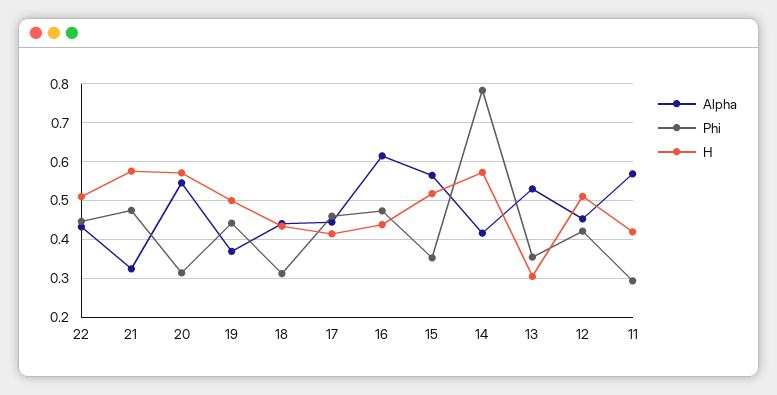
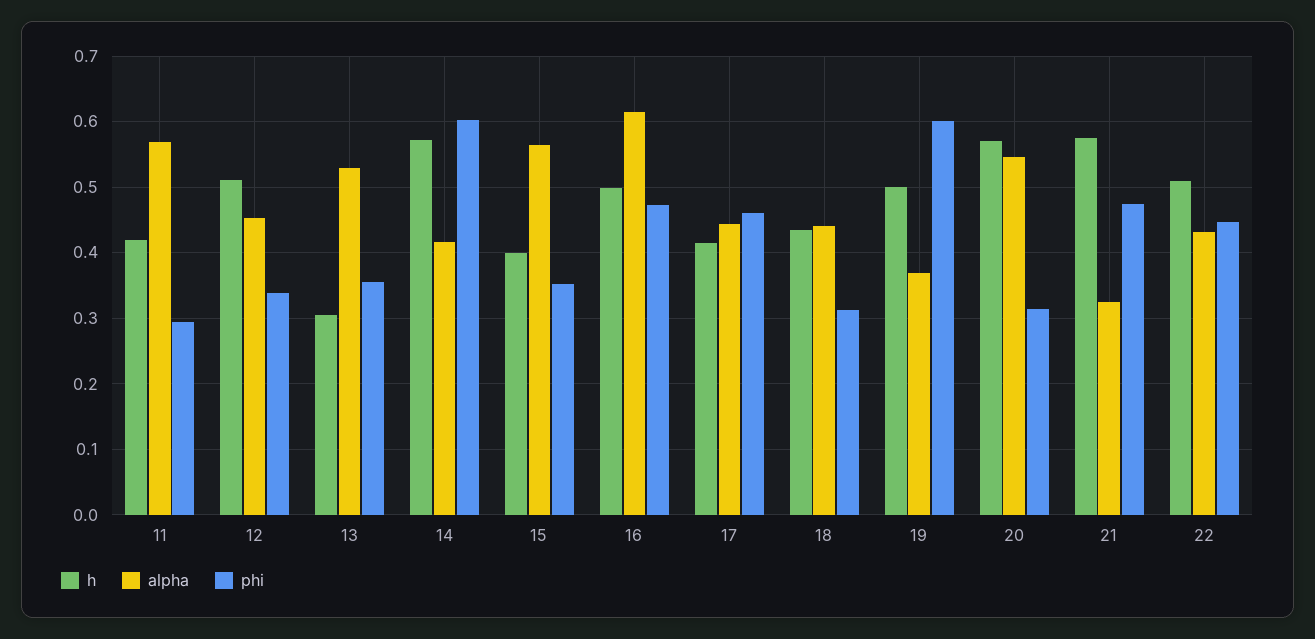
  {
    "Alpha": {
      "22": 0.43,
      "21": 0.32,
      "20": 0.55,
      "19": 0.37,
      "18": 0.44,
      "17": 0.44,
      "16": 0.61,
      "15": 0.56,
      "14": 0.42,
      "13": 0.53,
      "12": 0.45,
      "11": 0.57
    },
    "Phi": {
      "22": 0.45,
      "21": 0.47,
      "20": 0.31,
-     "19": 0.44,
+     "19": 0.6,
      "18": 0.31,
      "17": 0.46,
      "16": 0.47,
      "15": 0.35,
-     "14": 0.78,
+     "14": 0.6,
      "13": 0.35,
-     "12": 0.42,
+     "12": 0.34,
      "11": 0.29
    },
    "H": {
      "22": 0.51,
      "21": 0.58,
      "20": 0.57,
      "19": 0.5,
      "18": 0.43,
      "17": 0.41,
-     "16": 0.44,
+     "16": 0.5,
-     "15": 0.52,
+     "15": 0.4,
      "14": 0.57,
      "13": 0.31,
      "12": 0.51,
      "11": 0.42
    }
  }

